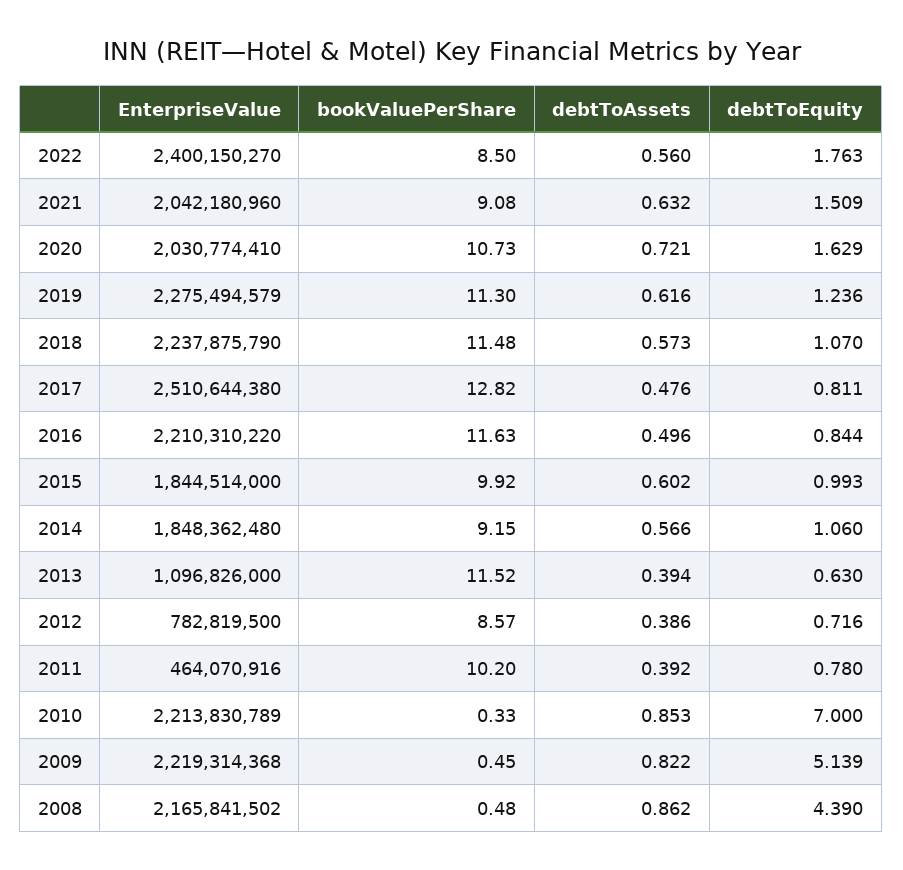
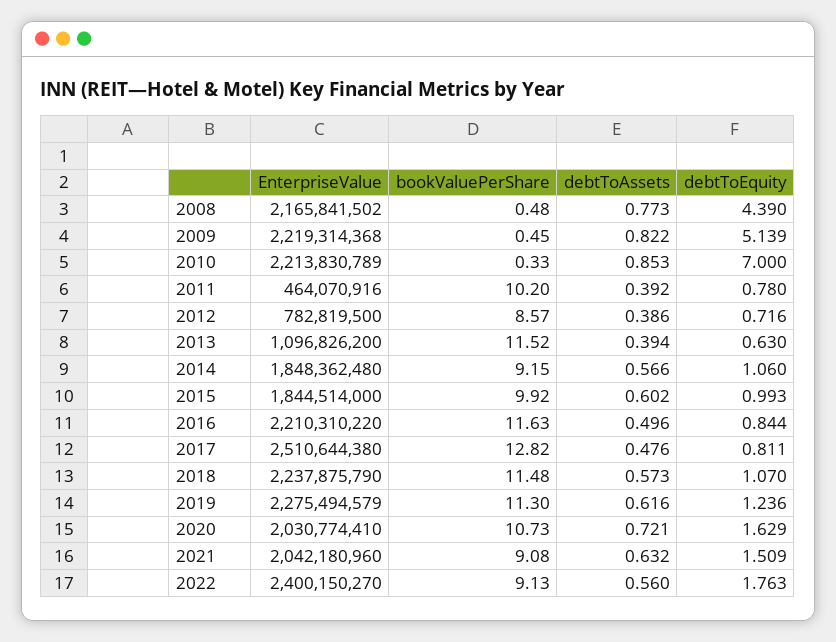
  {
    "EnterpriseValue": {
      "2022": 2400150270,
      "2021": 2042180960,
      "2020": 2030774410,
      "2019": 2275494579,
      "2018": 2237875790,
      "2017": 2510644380,
      "2016": 2210310220,
      "2015": 1844514000,
      "2014": 1848362480,
-     "2013": 1096826000,
+     "2013": 1096826200,
      "2012": 782819500,
      "2011": 464070916,
      "2010": 2213830789,
      "2009": 2219314368,
      "2008": 2165841502
    },
    "bookValuePerShare": {
-     "2022": 8.5,
+     "2022": 9.13,
      "2021": 9.08,
      "2020": 10.73,
      "2019": 11.3,
      "2018": 11.48,
      "2017": 12.82,
      "2016": 11.63,
      "2015": 9.92,
      "2014": 9.15,
      "2013": 11.52,
      "2012": 8.57,
      "2011": 10.2,
      "2010": 0.33,
      "2009": 0.45,
      "2008": 0.48
    },
    "debtToAssets": {
      "2022": 0.56,
      "2021": 0.632,
      "2020": 0.721,
      "2019": 0.616,
      "2018": 0.573,
      "2017": 0.476,
      "2016": 0.496,
      "2015": 0.602,
      "2014": 0.566,
      "2013": 0.394,
      "2012": 0.386,
      "2011": 0.392,
      "2010": 0.853,
      "2009": 0.822,
-     "2008": 0.862
+     "2008": 0.773
    },
    "debtToEquity": {
      "2022": 1.763,
      "2021": 1.509,
      "2020": 1.629,
      "2019": 1.236,
      "2018": 1.07,
      "2017": 0.811,
      "2016": 0.844,
      "2015": 0.993,
      "2014": 1.06,
      "2013": 0.63,
      "2012": 0.716,
      "2011": 0.78,
      "2010": 7,
      "2009": 5.139,
      "2008": 4.39
    }
  }

